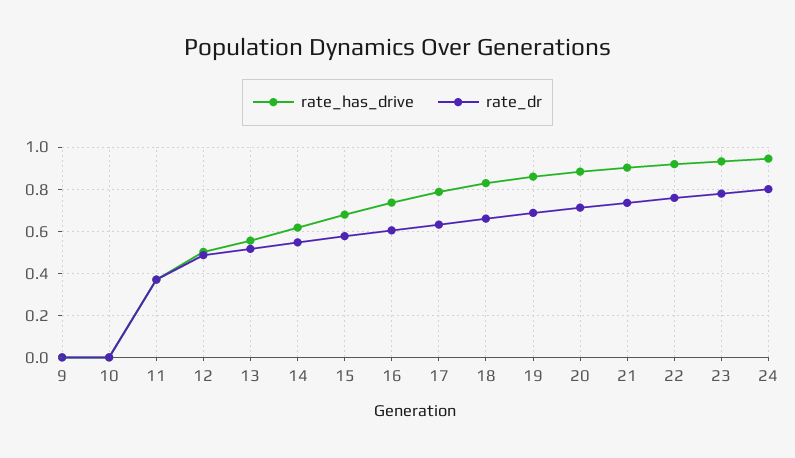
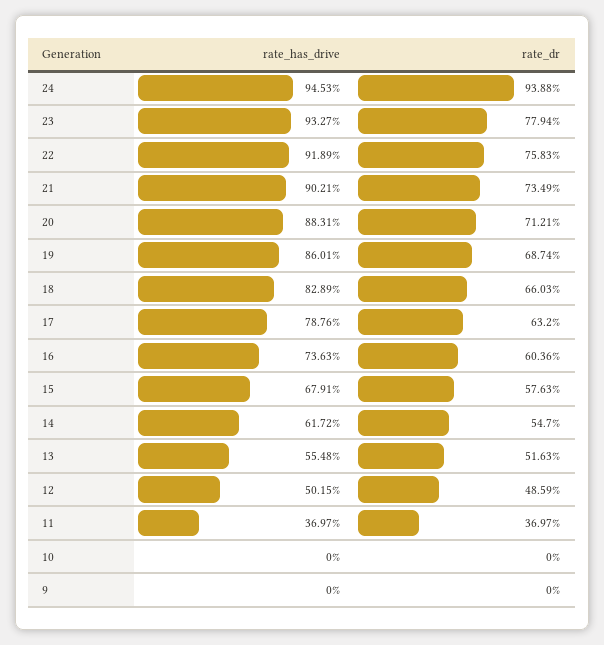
  {
    "rate_has_drive": {
      "9": 0,
      "10": 0,
      "11": 0.3697,
      "12": 0.5015,
      "13": 0.5548,
      "14": 0.6172,
      "15": 0.6791,
      "16": 0.7363,
      "17": 0.7876,
      "18": 0.8289,
      "19": 0.8601,
      "20": 0.8831,
      "21": 0.9021,
      "22": 0.9189,
      "23": 0.9327,
      "24": 0.9453
    },
    "rate_dr": {
      "9": 0,
      "10": 0,
      "11": 0.3697,
      "12": 0.4859,
      "13": 0.5163,
      "14": 0.547,
      "15": 0.5763,
      "16": 0.6036,
      "17": 0.632,
      "18": 0.6603,
      "19": 0.6874,
      "20": 0.7121,
      "21": 0.7349,
      "22": 0.7583,
      "23": 0.7794,
-     "24": 0.8
+     "24": 0.9388
    }
  }

